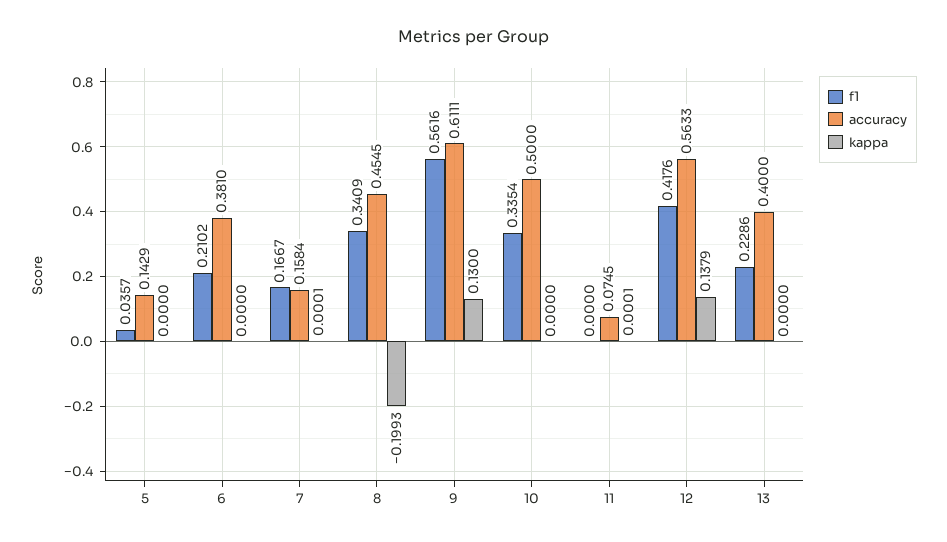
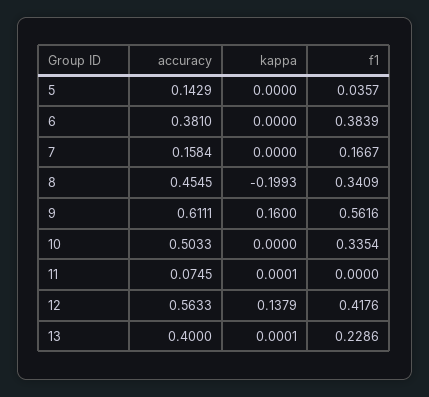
  {
    "f1": {
      "5": 0.0357,
-     "6": 0.2102,
+     "6": 0.3839,
      "7": 0.1667,
      "8": 0.3409,
      "9": 0.5616,
      "10": 0.3354,
      "11": 0,
      "12": 0.4176,
      "13": 0.2286
    },
    "accuracy": {
      "5": 0.1429,
      "6": 0.381,
      "7": 0.1584,
      "8": 0.4545,
      "9": 0.6111,
-     "10": 0.5,
+     "10": 0.5033,
      "11": 0.0745,
      "12": 0.5633,
      "13": 0.4
    },
    "kappa": {
      "5": 0,
      "6": 0,
-     "7": 0.0001,
+     "7": 0,
      "8": -0.1993,
-     "9": 0.13,
+     "9": 0.16,
      "10": 0,
      "11": 0.0001,
      "12": 0.1379,
-     "13": 0
+     "13": 0.0001
    }
  }

